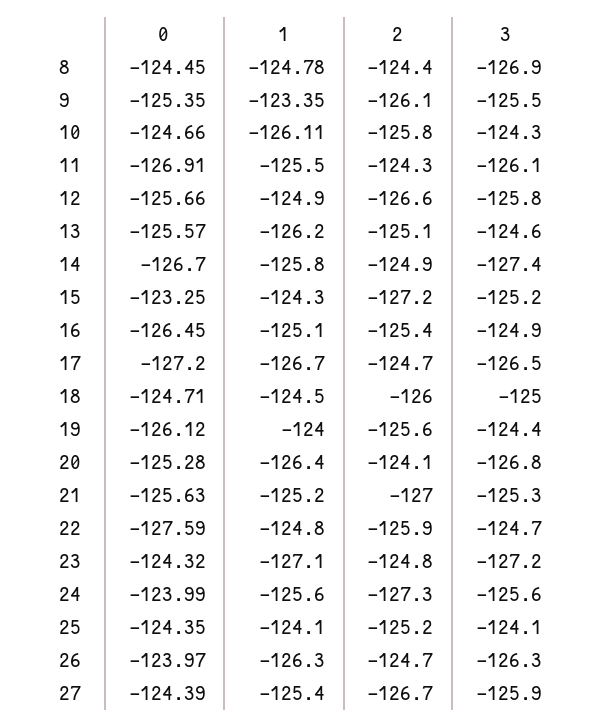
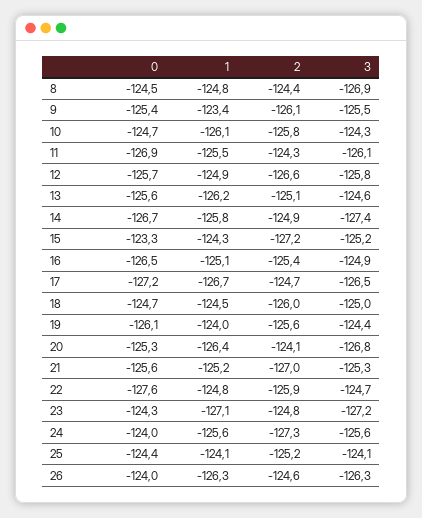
  {
    "0": {
      "8": -124.45,
      "9": -125.35,
      "10": -124.66,
      "11": -126.91,
      "12": -125.66,
      "13": -125.57,
      "14": -126.7,
      "15": -123.25,
      "16": -126.45,
      "17": -127.2,
      "18": -124.71,
      "19": -126.12,
      "20": -125.28,
      "21": -125.63,
      "22": -127.59,
      "23": -124.32,
      "24": -123.99,
      "25": -124.35,
-     "26": -123.97,
+     "26": -123.97
-     "27": -124.39
    },
    "1": {
      "8": -124.78,
      "9": -123.35,
      "10": -126.11,
      "11": -125.5,
      "12": -124.9,
      "13": -126.2,
      "14": -125.8,
      "15": -124.3,
      "16": -125.1,
      "17": -126.7,
      "18": -124.5,
      "19": -124,
      "20": -126.4,
      "21": -125.2,
      "22": -124.8,
      "23": -127.1,
      "24": -125.6,
      "25": -124.1,
-     "26": -126.3,
+     "26": -126.3
-     "27": -125.4
    },
    "2": {
      "8": -124.4,
      "9": -126.1,
      "10": -125.8,
      "11": -124.3,
      "12": -126.6,
      "13": -125.1,
      "14": -124.9,
      "15": -127.2,
      "16": -125.4,
      "17": -124.7,
      "18": -126,
      "19": -125.6,
      "20": -124.1,
      "21": -127,
      "22": -125.9,
      "23": -124.8,
      "24": -127.3,
      "25": -125.2,
-     "26": -124.7,
+     "26": -124.6
-     "27": -126.7
    },
    "3": {
      "8": -126.9,
      "9": -125.5,
      "10": -124.3,
      "11": -126.1,
      "12": -125.8,
      "13": -124.6,
      "14": -127.4,
      "15": -125.2,
      "16": -124.9,
      "17": -126.5,
      "18": -125,
      "19": -124.4,
      "20": -126.8,
      "21": -125.3,
      "22": -124.7,
      "23": -127.2,
      "24": -125.6,
      "25": -124.1,
-     "26": -126.3,
+     "26": -126.3
-     "27": -125.9
    }
  }

